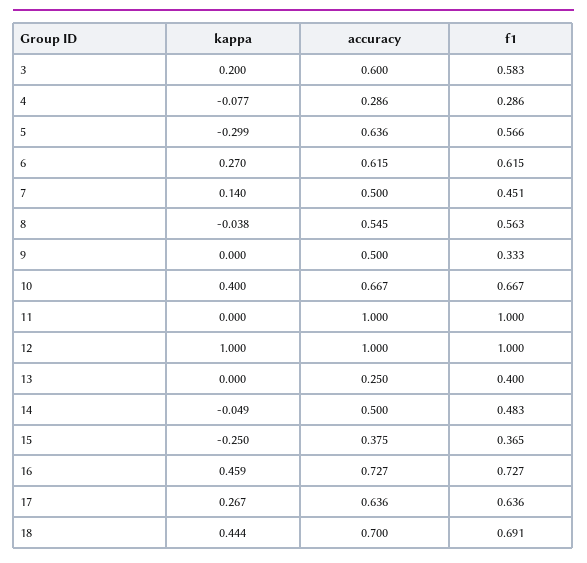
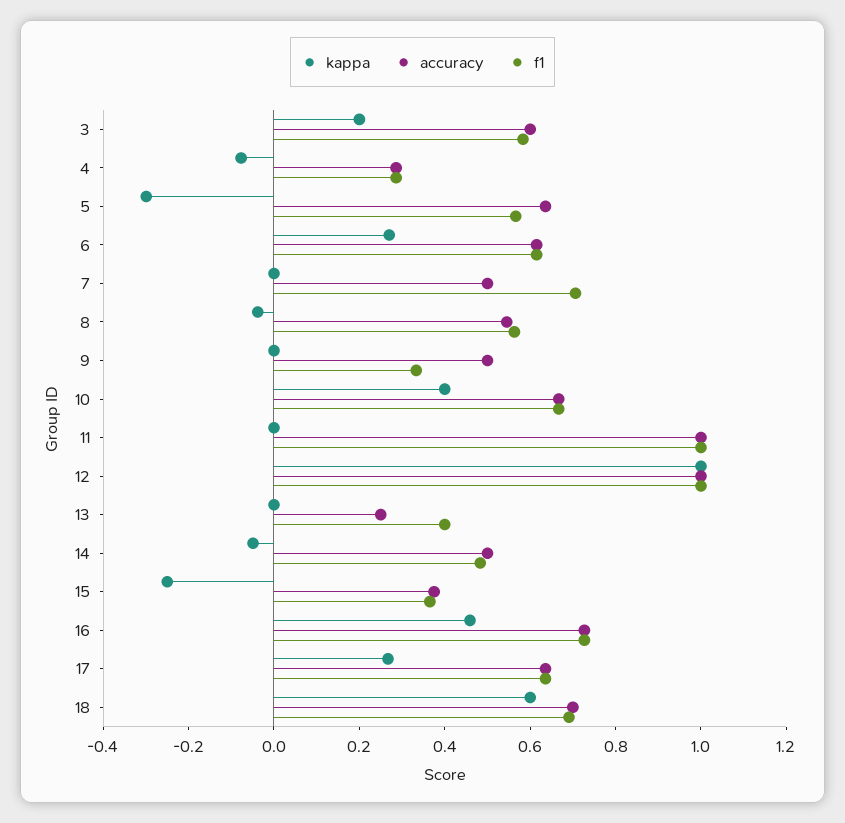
  {
    "kappa": {
      "3": 0.2,
      "4": -0.077,
      "5": -0.299,
      "6": 0.27,
-     "7": 0.14,
+     "7": 0,
      "8": -0.038,
      "9": 0,
      "10": 0.4,
      "11": 0,
      "12": 1,
      "13": 0,
      "14": -0.049,
      "15": -0.25,
      "16": 0.459,
      "17": 0.267,
-     "18": 0.444
+     "18": 0.6
    },
    "accuracy": {
      "3": 0.6,
      "4": 0.286,
      "5": 0.636,
      "6": 0.615,
      "7": 0.5,
      "8": 0.545,
      "9": 0.5,
      "10": 0.667,
      "11": 1,
      "12": 1,
      "13": 0.25,
      "14": 0.5,
      "15": 0.375,
      "16": 0.727,
      "17": 0.636,
      "18": 0.7
    },
    "f1": {
      "3": 0.583,
      "4": 0.286,
      "5": 0.566,
      "6": 0.615,
-     "7": 0.451,
+     "7": 0.7,
      "8": 0.563,
      "9": 0.333,
      "10": 0.667,
      "11": 1,
      "12": 1,
      "13": 0.4,
      "14": 0.483,
      "15": 0.365,
      "16": 0.727,
      "17": 0.636,
      "18": 0.691
    }
  }

